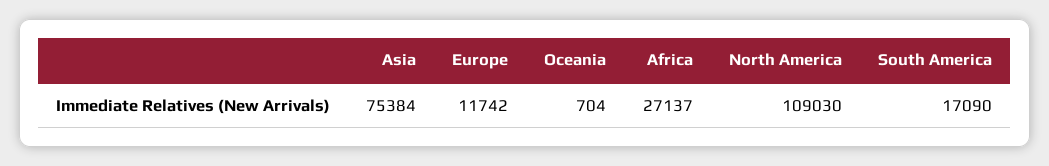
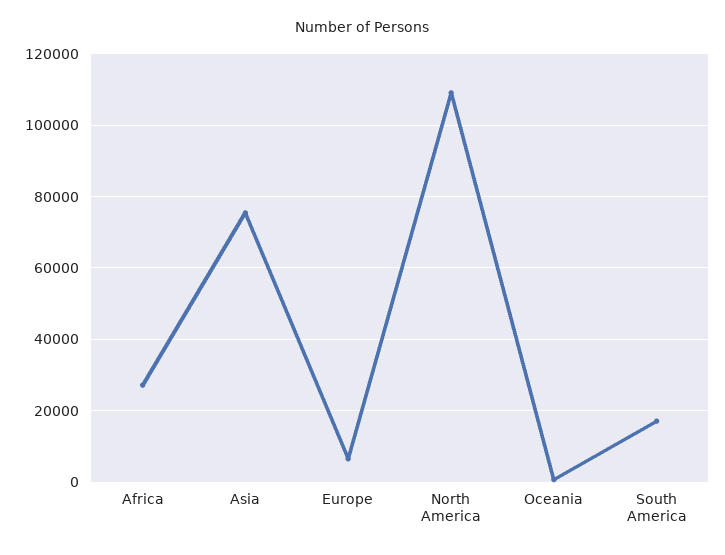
  {
    "Asia": 75384,
-   "Europe": 11742,
+   "Europe": 6000,
    "Oceania": 704,
    "Africa": 27137,
    "North America": 109030,
    "South America": 17090
  }

